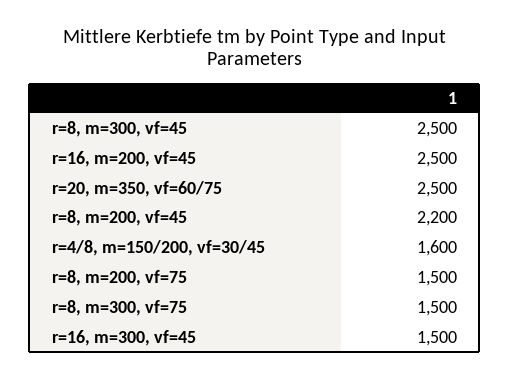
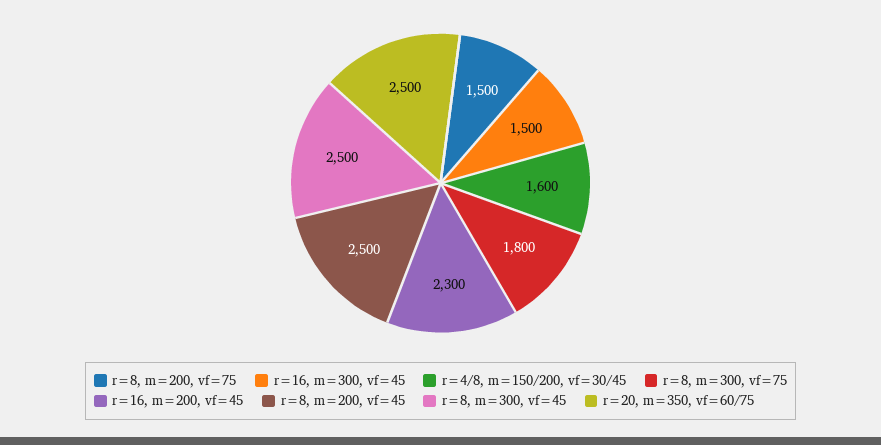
  {
    "r=8, m=300, vf=45": 2500,
-   "r=16, m=200, vf=45": 2500,
+   "r=16, m=200, vf=45": 2300,
    "r=20, m=350, vf=60/75": 2500,
-   "r=8, m=200, vf=45": 2200,
+   "r=8, m=200, vf=45": 2500,
    "r=4/8, m=150/200, vf=30/45": 1600,
    "r=8, m=200, vf=75": 1500,
-   "r=8, m=300, vf=75": 1500,
+   "r=8, m=300, vf=75": 1800,
    "r=16, m=300, vf=45": 1500
  }

